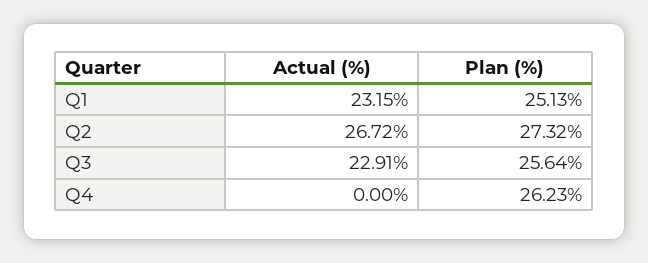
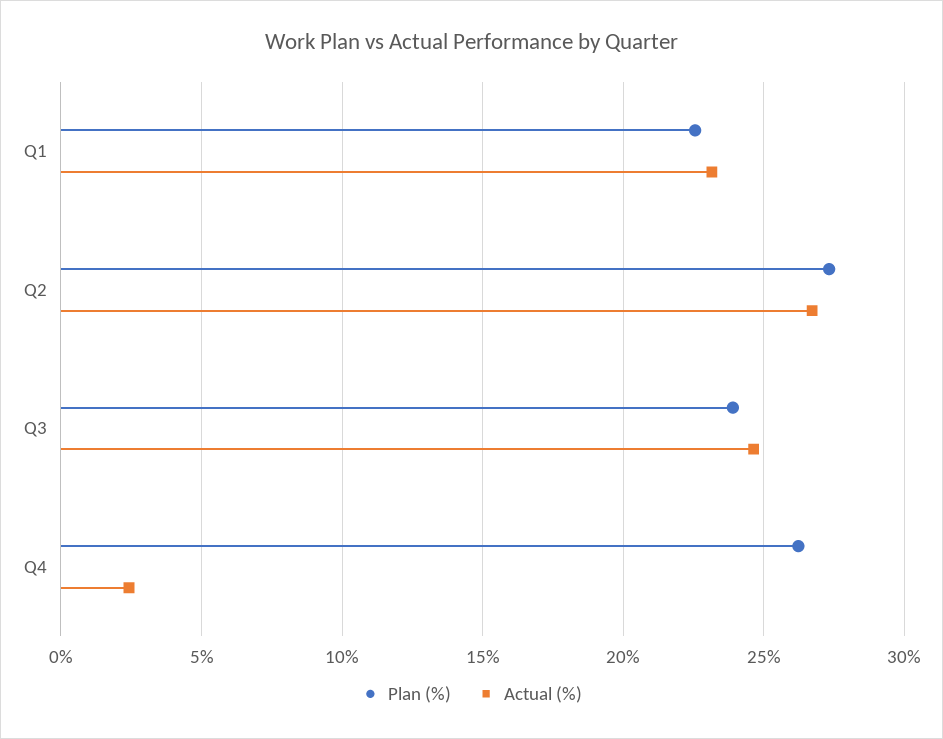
  {
    "Actual (%)": {
      "Q1": 23.15,
      "Q2": 26.72,
-     "Q3": 22.91,
+     "Q3": 24.5,
-     "Q4": 0
+     "Q4": 2.5
    },
    "Plan (%)": {
-     "Q1": 25.13,
+     "Q1": 22.5,
      "Q2": 27.32,
-     "Q3": 25.64,
+     "Q3": 24,
      "Q4": 26.23
    }
  }

